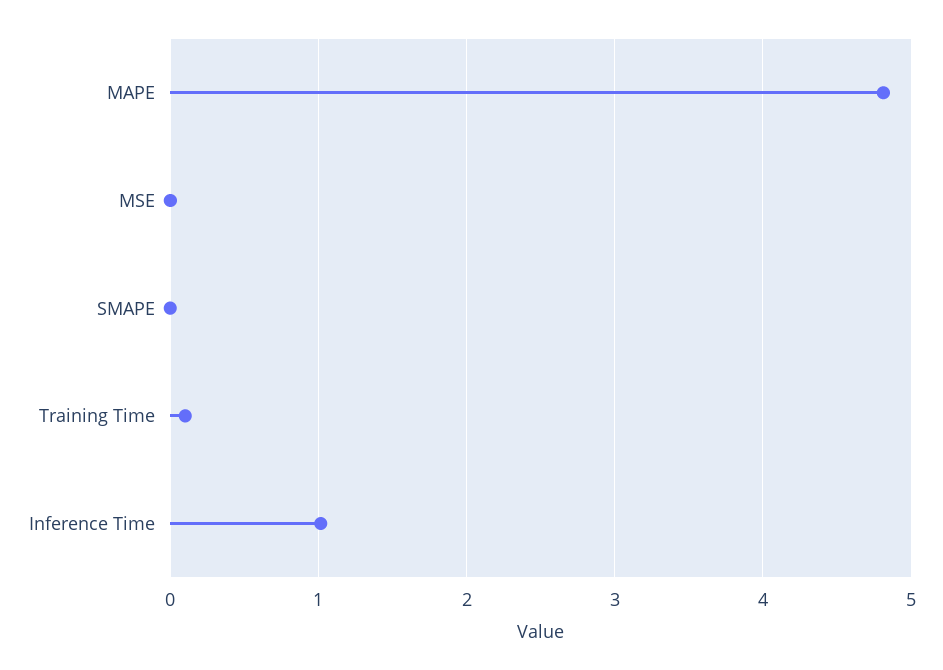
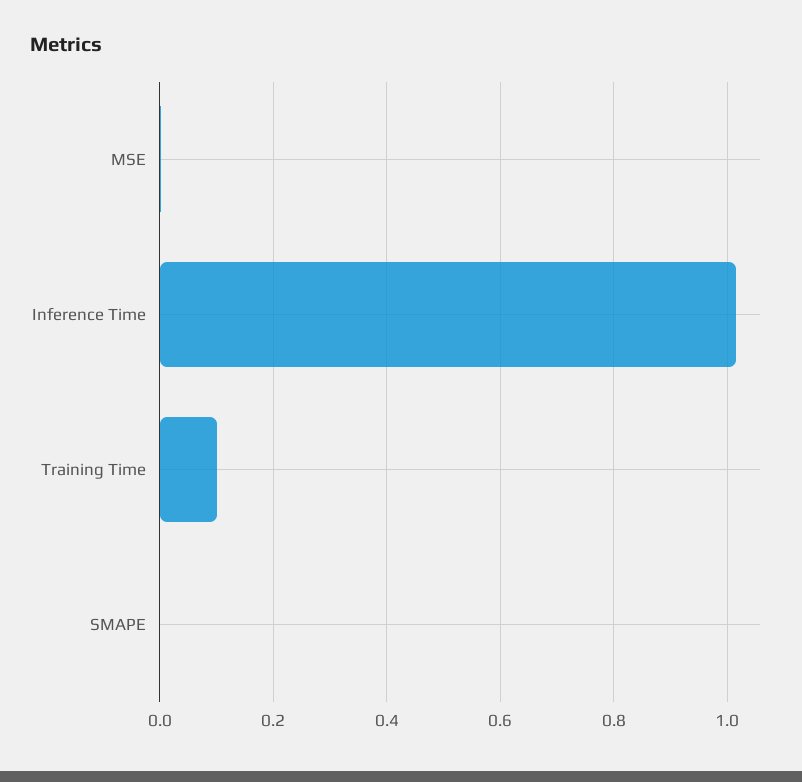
  {
-   "MAPE": 4.8,
    "MSE": 0,
    "SMAPE": 0,
    "Training Time": 0.1,
    "Inference Time": 1.02
  }

